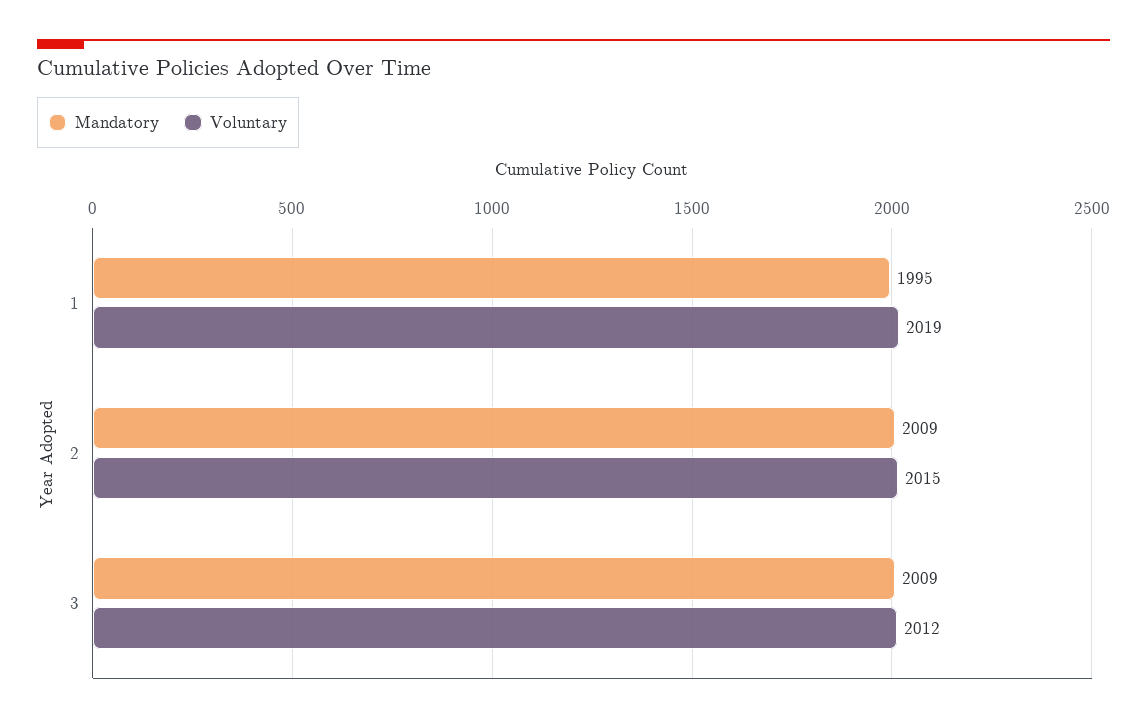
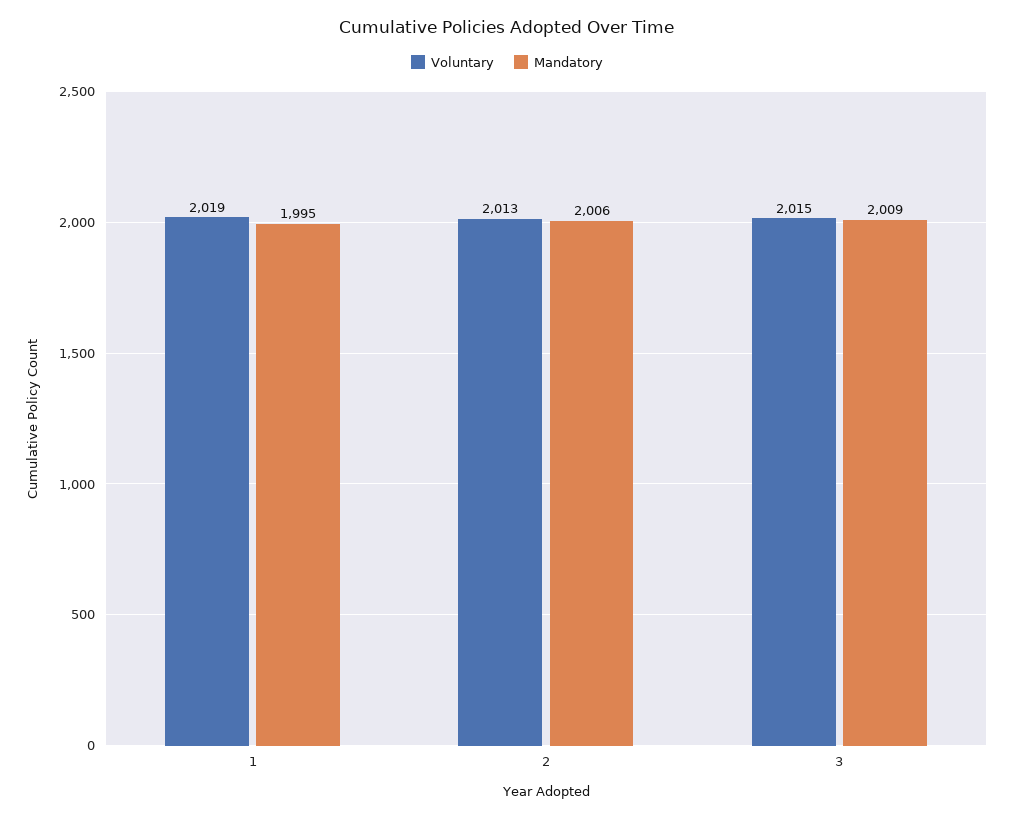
  {
    "Mandatory": {
      "1": 1995,
-     "2": 2009,
+     "2": 2006,
      "3": 2009
    },
    "Voluntary": {
      "1": 2019,
-     "2": 2015,
+     "2": 2013,
-     "3": 2012
+     "3": 2015
    }
  }

